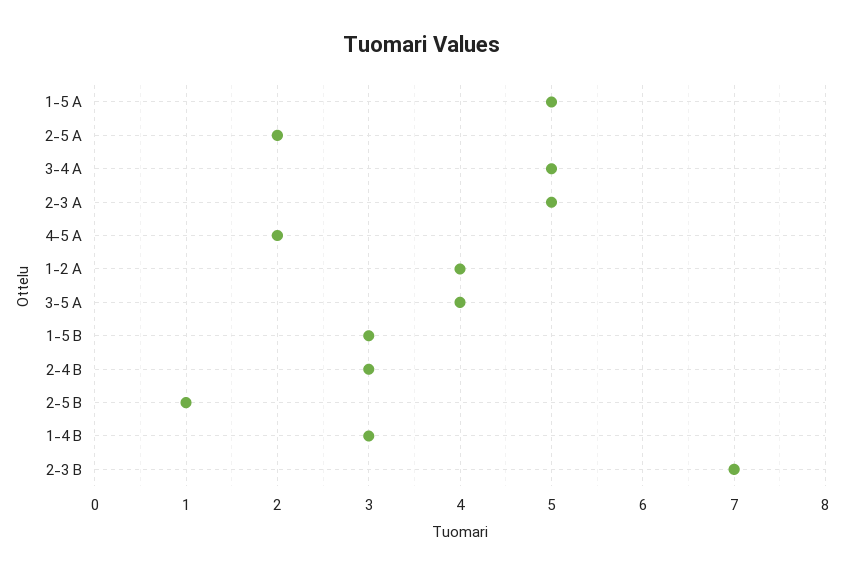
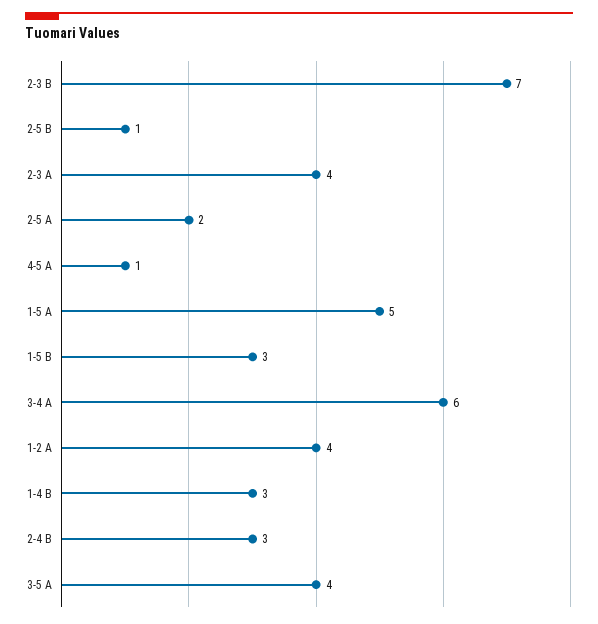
  {
    "1-5 A": 5,
    "2-5 A": 2,
-   "3-4 A": 5,
+   "3-4 A": 6,
-   "2-3 A": 5,
+   "2-3 A": 4,
-   "4-5 A": 2,
+   "4-5 A": 1,
    "1-2 A": 4,
    "3-5 A": 4,
    "1-5 B": 3,
    "2-4 B": 3,
    "2-5 B": 1,
    "1-4 B": 3,
    "2-3 B": 7
  }

